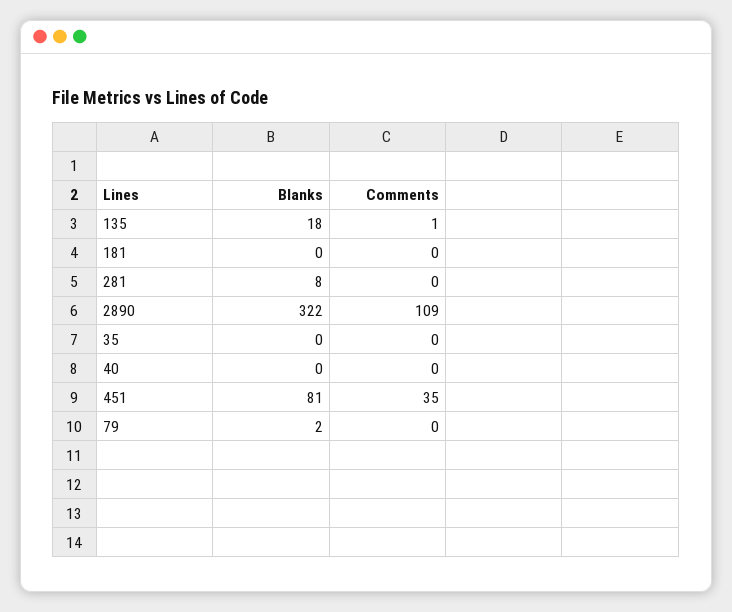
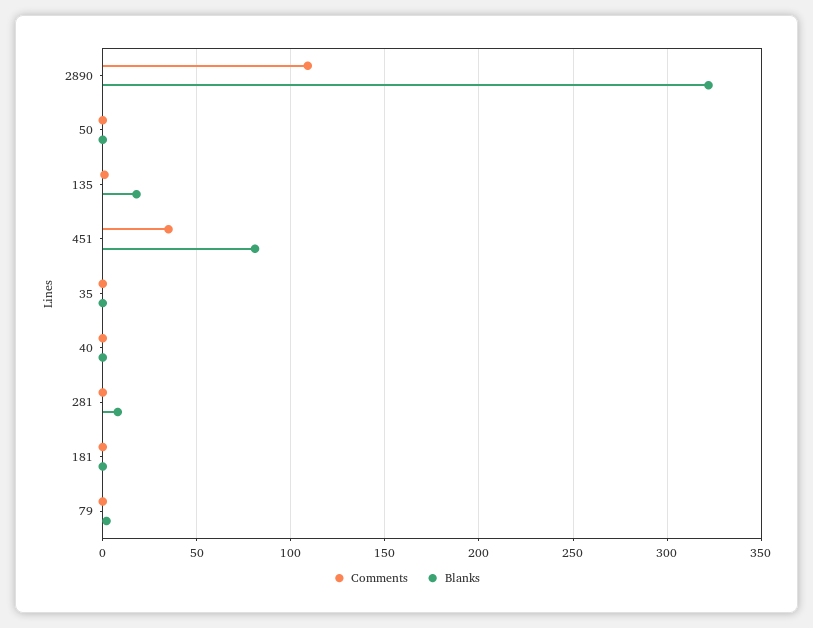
  {
    "Blanks": {
      "135": 18,
      "181": 0,
      "281": 8,
      "2890": 322,
      "35": 0,
      "40": 0,
      "451": 81,
-     "79": 2
+     "79": 2,
+     "50": 0
    },
    "Comments": {
      "135": 1,
      "181": 0,
      "281": 0,
      "2890": 109,
      "35": 0,
      "40": 0,
      "451": 35,
-     "79": 0
+     "79": 0,
+     "50": 0
    }
  }

